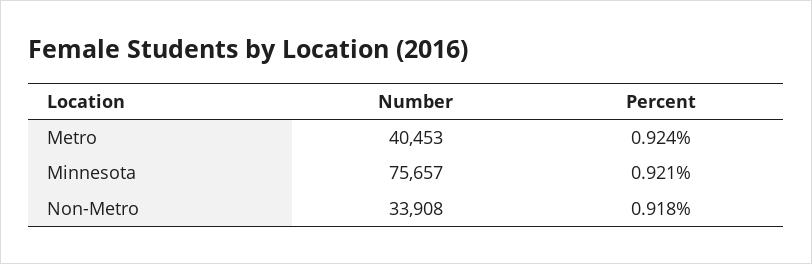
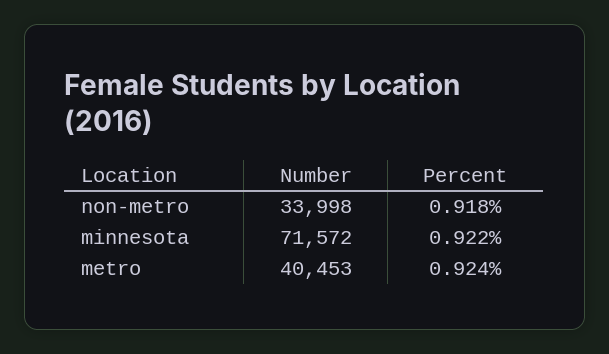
  {
    "Number": {
      "Metro": 40453,
-     "Minnesota": 75657,
+     "Minnesota": 71572,
-     "Non-Metro": 33908
+     "Non-Metro": 33998
    },
    "Percent": {
      "Metro": 0.924,
-     "Minnesota": 0.921,
+     "Minnesota": 0.922,
      "Non-Metro": 0.918
    }
  }

